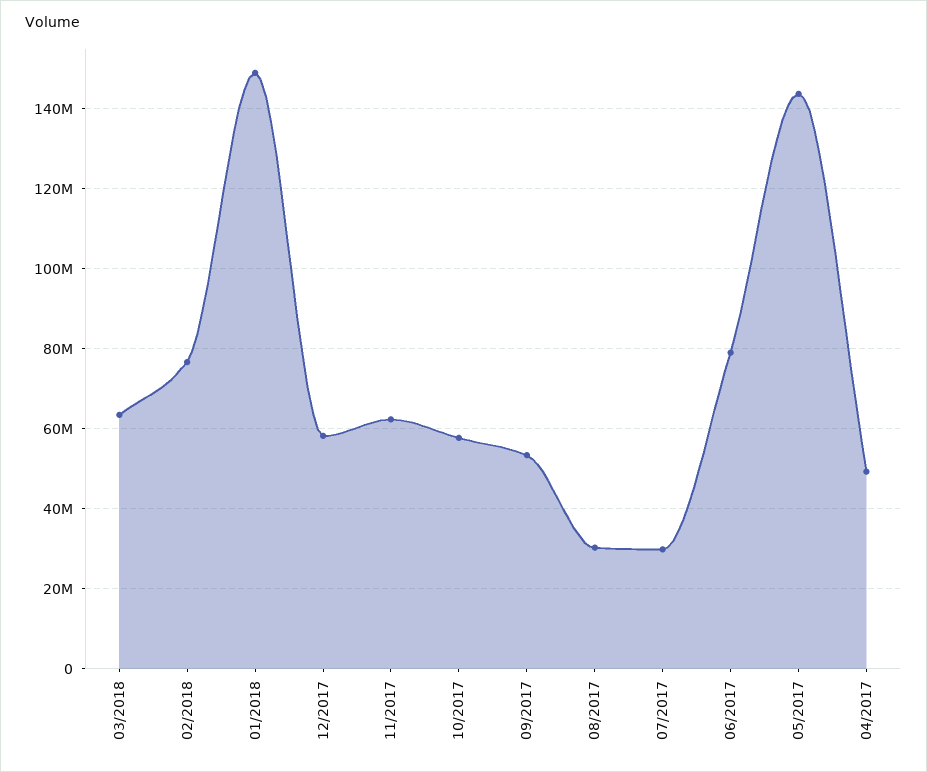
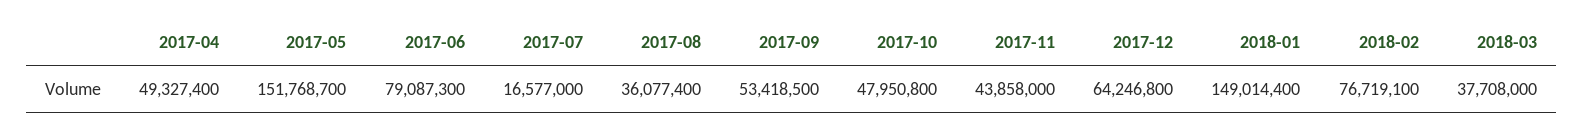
  {
-   "03/2018": 64000000,
+   "03/2018": 37708000,
    "02/2018": 76719100,
    "01/2018": 149014400,
-   "12/2017": 58000000,
+   "12/2017": 64246800,
-   "11/2017": 62000000,
+   "11/2017": 43858000,
-   "10/2017": 58000000,
+   "10/2017": 47950800,
    "09/2017": 53418500,
-   "08/2017": 30000000,
+   "08/2017": 36077400,
-   "07/2017": 30000000,
+   "07/2017": 16577000,
    "06/2017": 79087300,
-   "05/2017": 144000000,
+   "05/2017": 151768700,
    "04/2017": 49327400
  }

